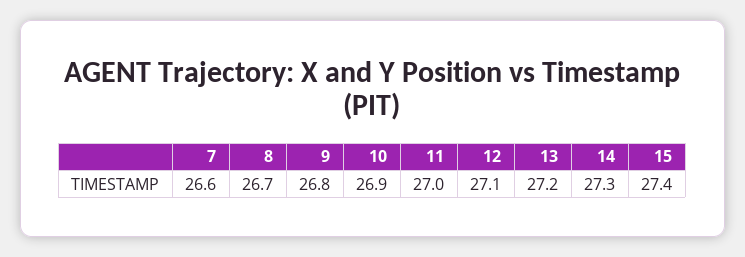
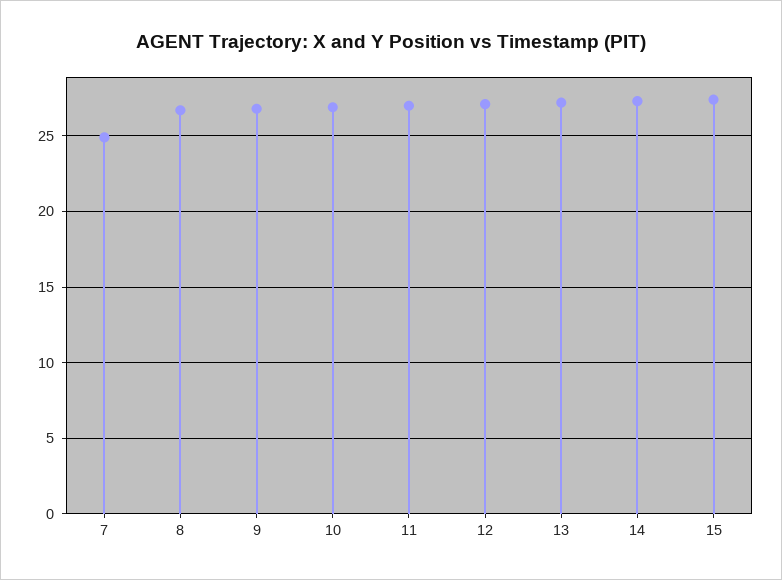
  {
-   "7": 26.6,
+   "7": 25,
    "8": 26.7,
    "9": 26.8,
    "10": 26.9,
    "11": 27,
    "12": 27.1,
    "13": 27.2,
    "14": 27.3,
    "15": 27.4
  }

